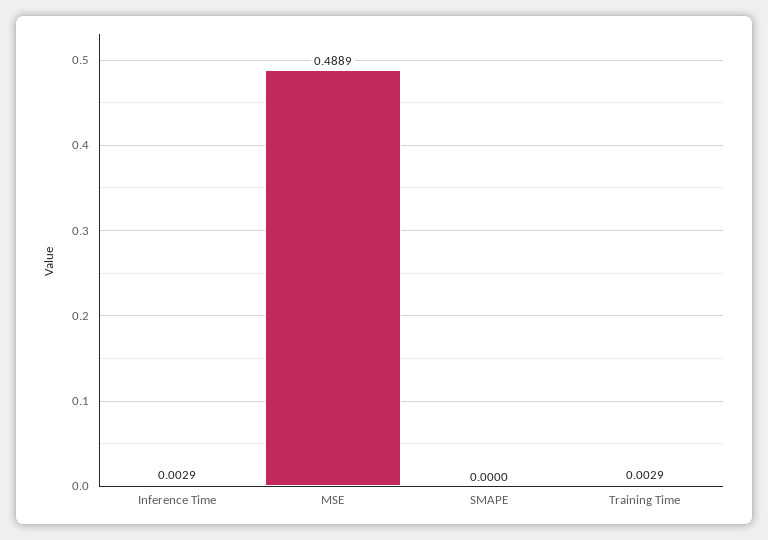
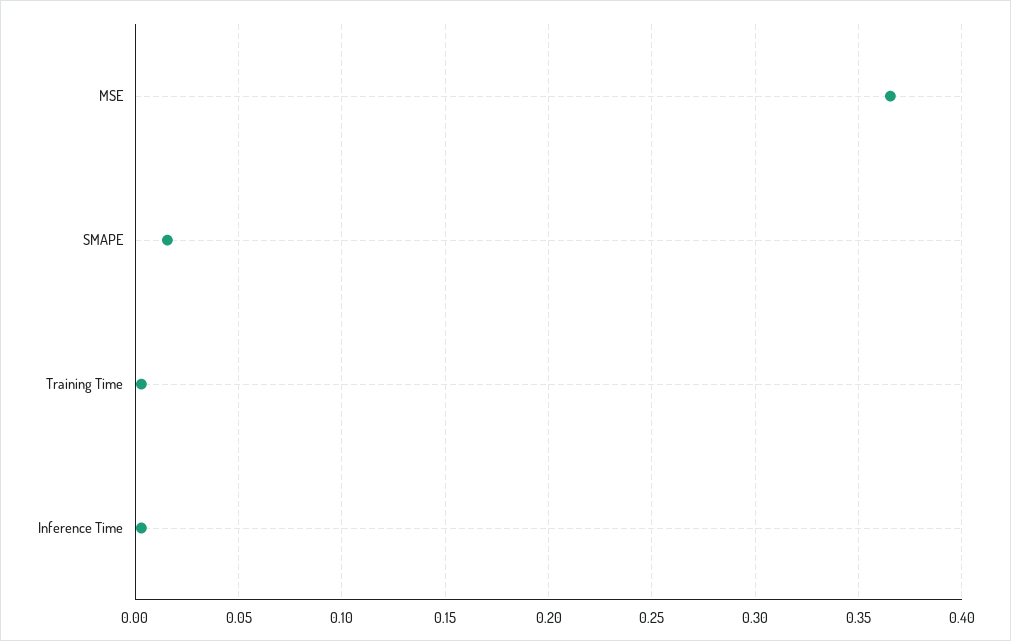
  {
    "Inference Time": 0.0029,
-   "MSE": 0.4889,
+   "MSE": 0.365,
-   "SMAPE": 0,
+   "SMAPE": 0.015,
    "Training Time": 0.0029
  }

